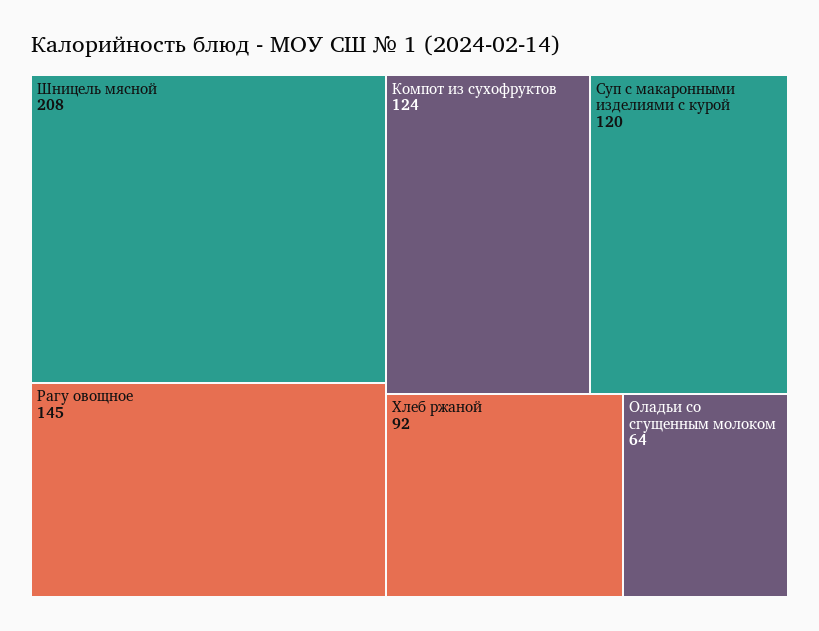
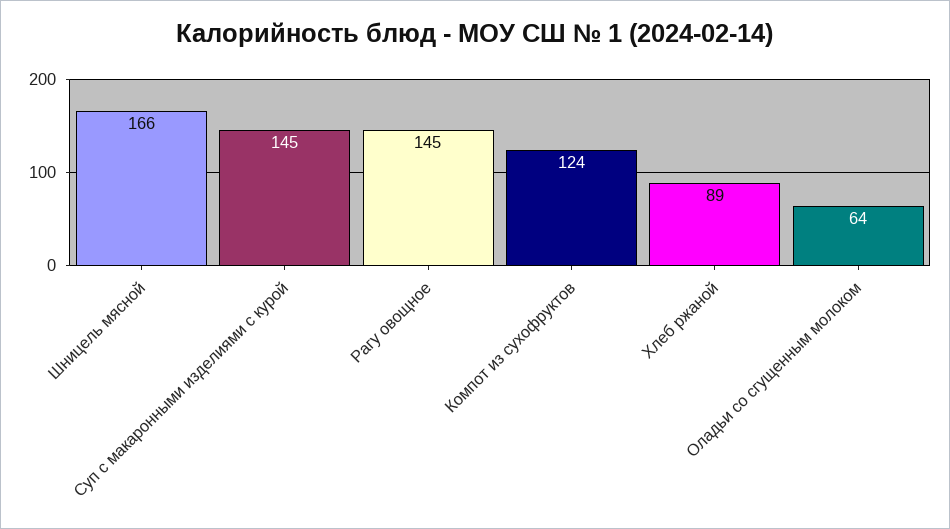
  {
-   "Шницель мясной": 208,
+   "Шницель мясной": 166,
    "Рагу овощное": 145,
    "Компот из сухофруктов": 124,
-   "Суп с макаронными изделиями с курой": 120,
+   "Суп с макаронными изделиями с курой": 145,
-   "Хлеб ржаной": 92,
+   "Хлеб ржаной": 89,
    "Оладьи со сгущенным молоком": 64
  }

